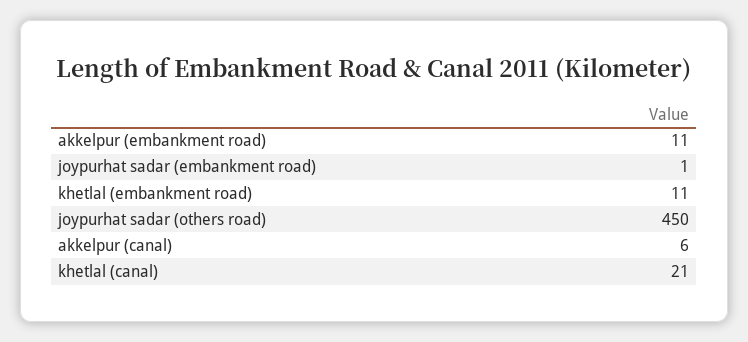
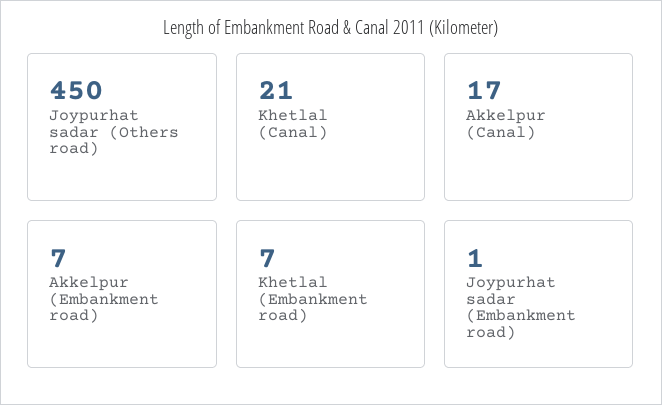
  {
-   "akkelpur (embankment road)": 11,
+   "akkelpur (embankment road)": 7,
    "joypurhat sadar (embankment road)": 1,
-   "khetlal (embankment road)": 11,
+   "khetlal (embankment road)": 7,
    "joypurhat sadar (others road)": 450,
-   "akkelpur (canal)": 6,
+   "akkelpur (canal)": 17,
    "khetlal (canal)": 21
  }

